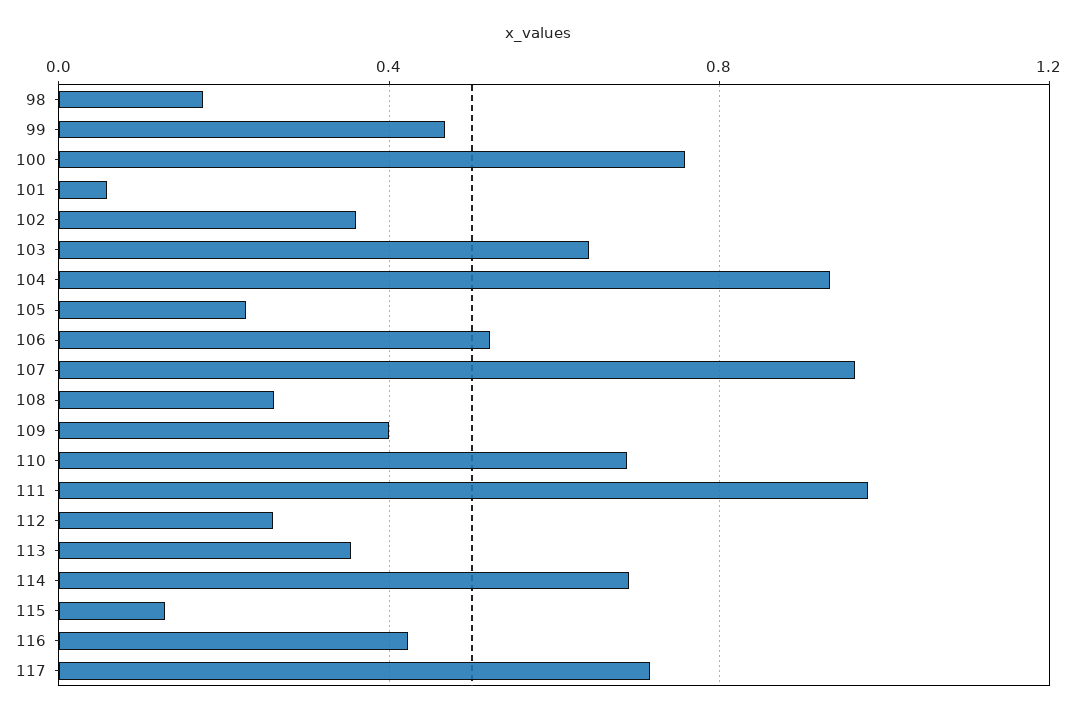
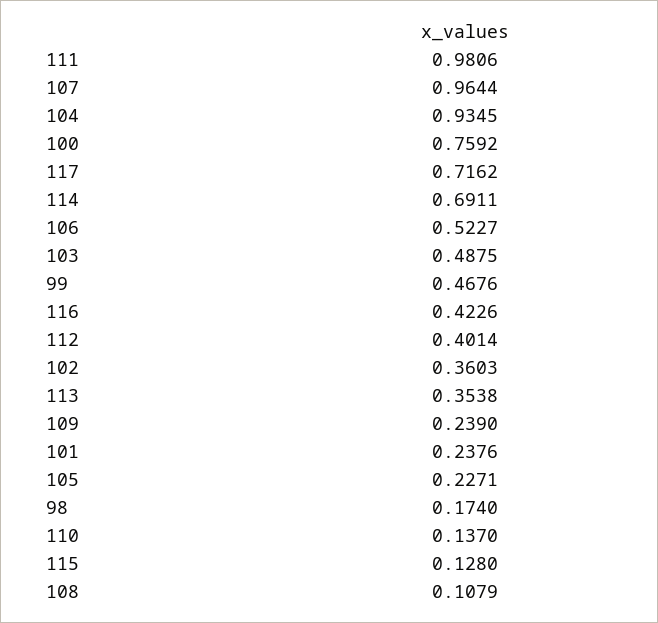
  {
    "98": 0.174,
    "99": 0.4676,
    "100": 0.7592,
-   "101": 0.05,
+   "101": 0.2376,
    "102": 0.3603,
-   "103": 0.65,
+   "103": 0.4875,
    "104": 0.9345,
    "105": 0.2271,
    "106": 0.5227,
    "107": 0.9644,
-   "108": 0.25,
+   "108": 0.1079,
-   "109": 0.4,
+   "109": 0.239,
-   "110": 0.7,
+   "110": 0.137,
    "111": 0.9806,
-   "112": 0.25,
+   "112": 0.4014,
    "113": 0.3538,
    "114": 0.6911,
    "115": 0.128,
    "116": 0.4226,
    "117": 0.7162
  }

